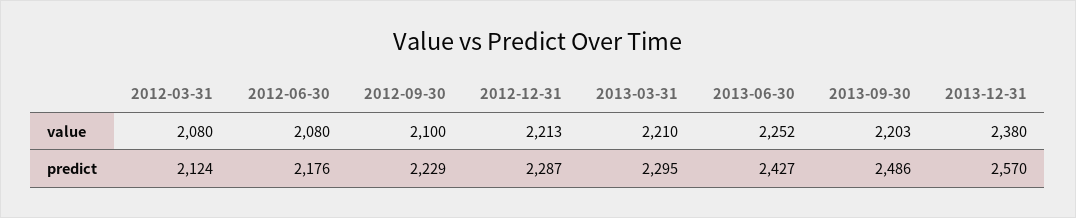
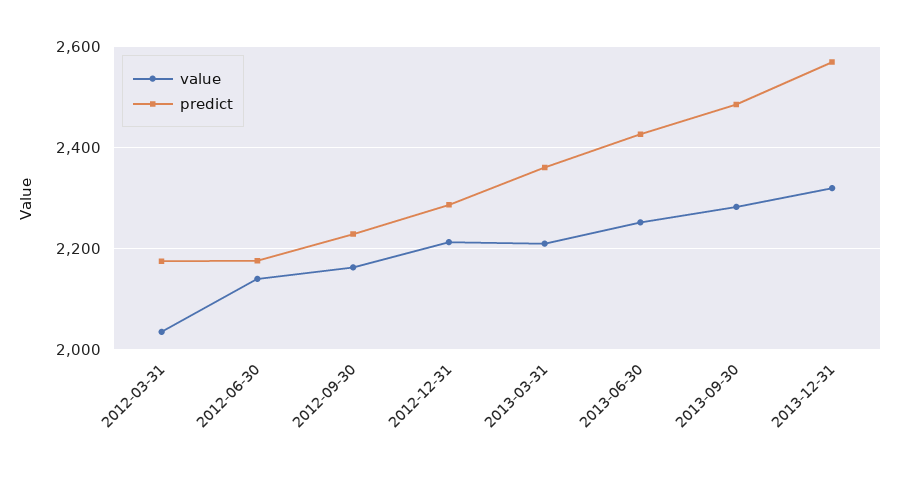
  {
    "value": {
-     "2012-03-31": 2080,
+     "2012-03-31": 2040,
-     "2012-06-30": 2080,
+     "2012-06-30": 2140,
-     "2012-09-30": 2100,
+     "2012-09-30": 2160,
      "2012-12-31": 2213,
      "2013-03-31": 2210,
      "2013-06-30": 2252,
-     "2013-09-30": 2203,
+     "2013-09-30": 2280,
-     "2013-12-31": 2380
+     "2013-12-31": 2320
    },
    "predict": {
-     "2012-03-31": 2124,
+     "2012-03-31": 2180,
      "2012-06-30": 2176,
      "2012-09-30": 2229,
      "2012-12-31": 2287,
-     "2013-03-31": 2295,
+     "2013-03-31": 2360,
      "2013-06-30": 2427,
      "2013-09-30": 2486,
      "2013-12-31": 2570
    }
  }

